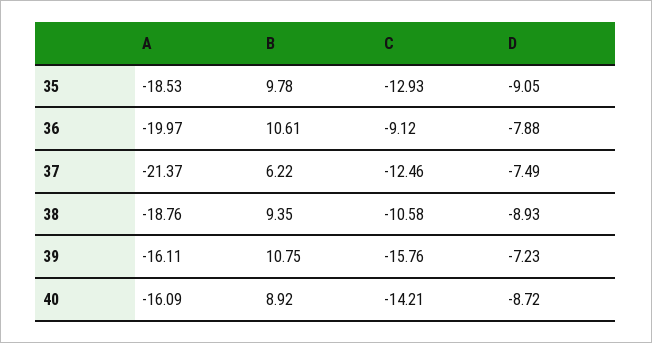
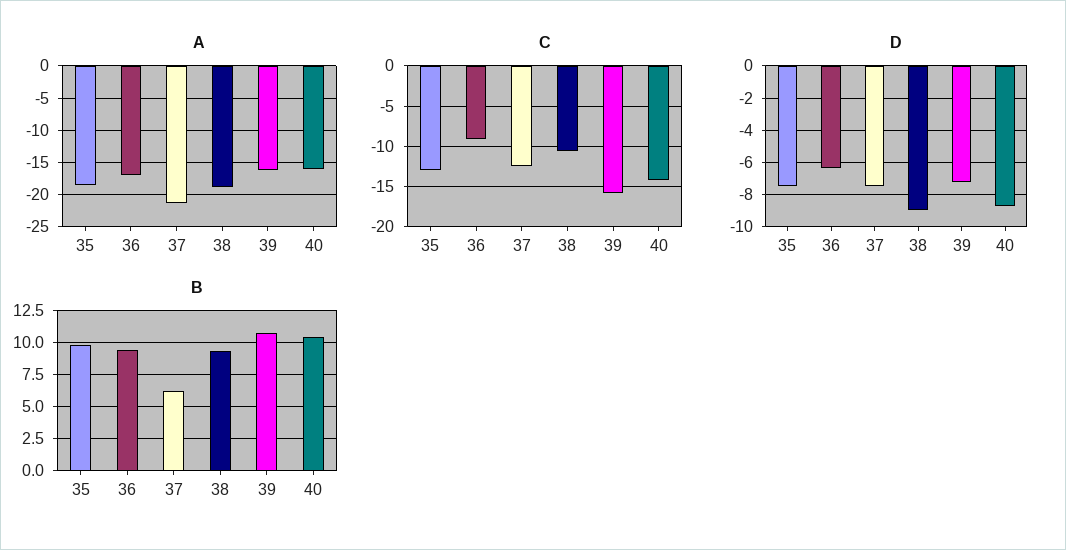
  {
    "A": {
      "35": -18.53,
-     "36": -19.97,
+     "36": -17,
      "37": -21.37,
      "38": -18.76,
      "39": -16.11,
      "40": -16.09
    },
    "B": {
      "35": 9.78,
-     "36": 10.61,
+     "36": 9.5,
      "37": 6.22,
      "38": 9.35,
      "39": 10.75,
-     "40": 8.92
+     "40": 10.5
    },
    "C": {
      "35": -12.93,
      "36": -9.12,
      "37": -12.46,
      "38": -10.58,
      "39": -15.76,
      "40": -14.21
    },
    "D": {
-     "35": -9.05,
+     "35": -7.5,
-     "36": -7.88,
+     "36": -6.5,
      "37": -7.49,
      "38": -8.93,
      "39": -7.23,
      "40": -8.72
    }
  }

